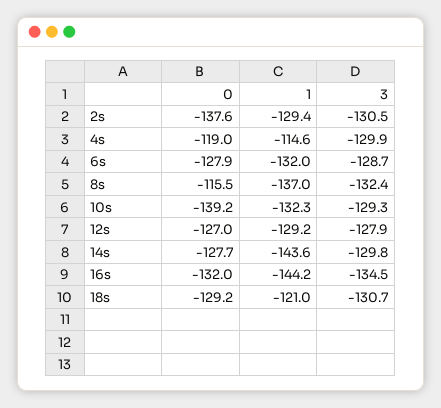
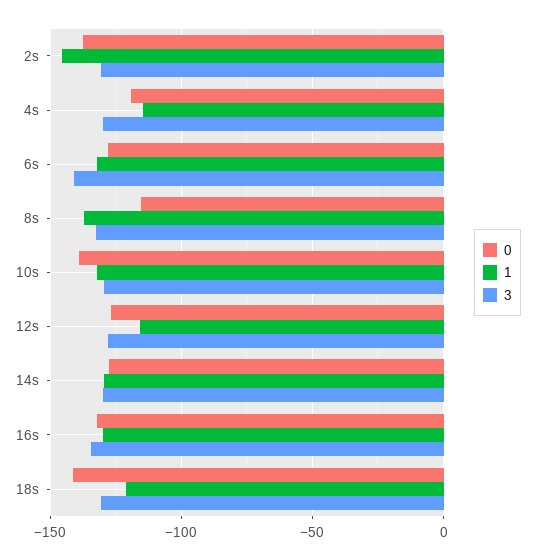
  {
    "0": {
      "2s": -137.6,
      "4s": -119,
      "6s": -127.9,
      "8s": -115.5,
      "10s": -139.2,
      "12s": -127,
      "14s": -127.7,
      "16s": -132,
-     "18s": -129.2
+     "18s": -140
    },
    "1": {
-     "2s": -129.4,
+     "2s": -145,
      "4s": -114.6,
      "6s": -132,
      "8s": -137,
      "10s": -132.3,
-     "12s": -129.2,
+     "12s": -115,
-     "14s": -143.6,
+     "14s": -130,
-     "16s": -144.2,
+     "16s": -130,
      "18s": -121
    },
    "3": {
      "2s": -130.5,
      "4s": -129.9,
-     "6s": -128.7,
+     "6s": -140,
      "8s": -132.4,
      "10s": -129.3,
      "12s": -127.9,
      "14s": -129.8,
      "16s": -134.5,
      "18s": -130.7
    }
  }

